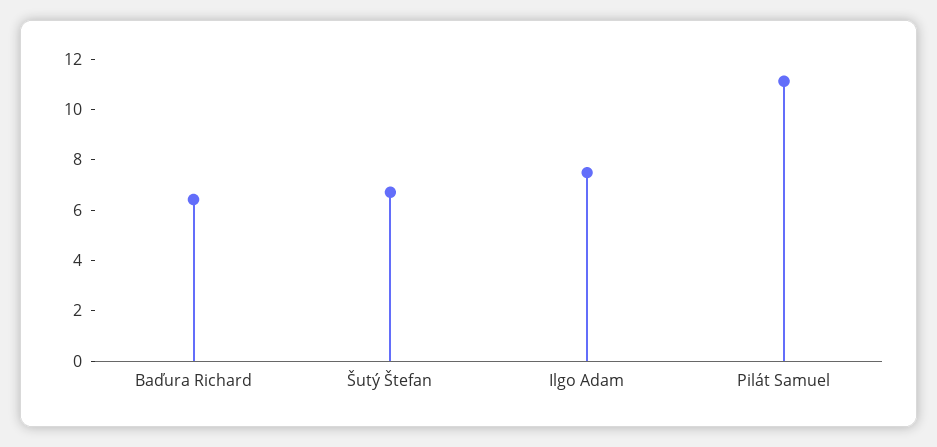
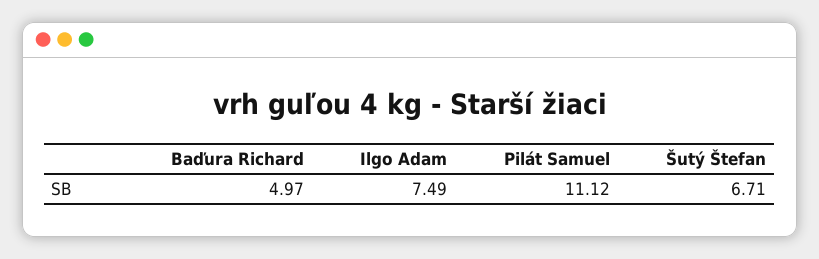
  {
-   "Baďura Richard": 6.5,
+   "Baďura Richard": 4.97,
    "Šutý Štefan": 6.71,
    "Ilgo Adam": 7.49,
    "Pilát Samuel": 11.12
  }

